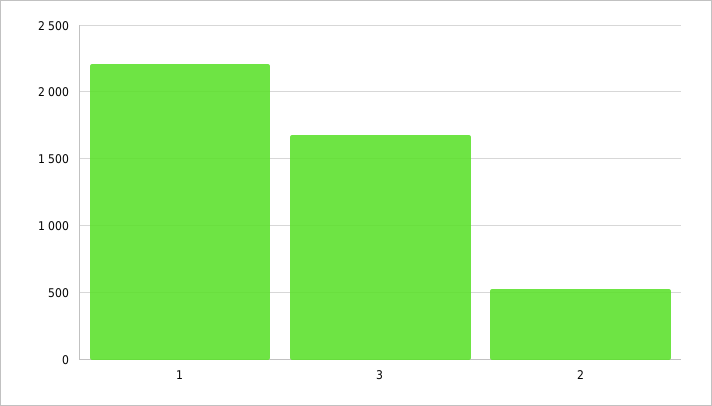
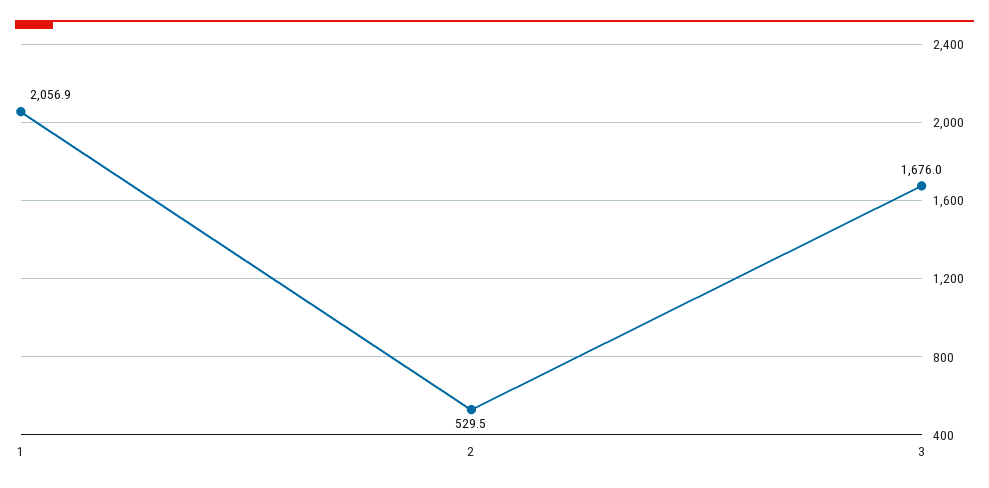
  {
-   "1": 2200,
+   "1": 2056.9,
    "3": 1676,
    "2": 529.5
  }

